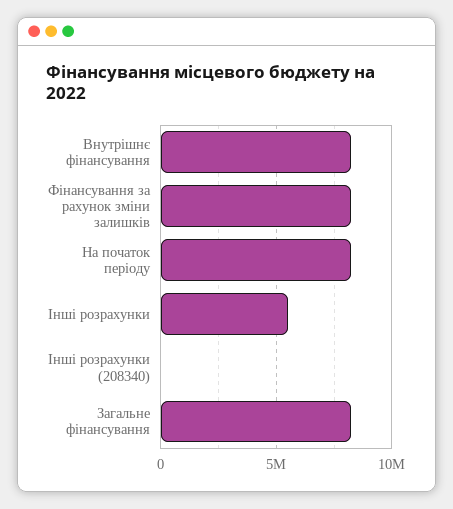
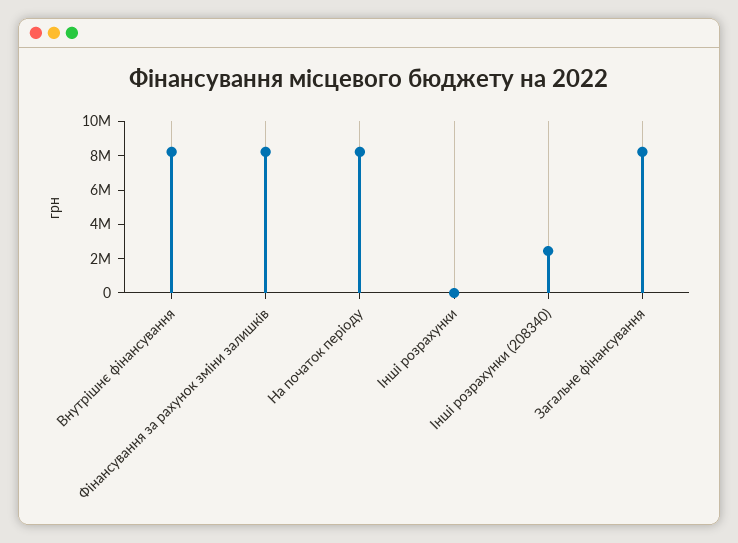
  {
    "Внутрішнє фінансування": 8000000,
    "Фінансування за рахунок зміни залишків": 8000000,
    "На початок періоду": 8000000,
-   "Інші розрахунки": 5500000,
+   "Інші розрахунки": 0,
-   "Інші розрахунки (208340)": 0,
+   "Інші розрахунки (208340)": 2500000,
    "Загальне фінансування": 8000000
  }

